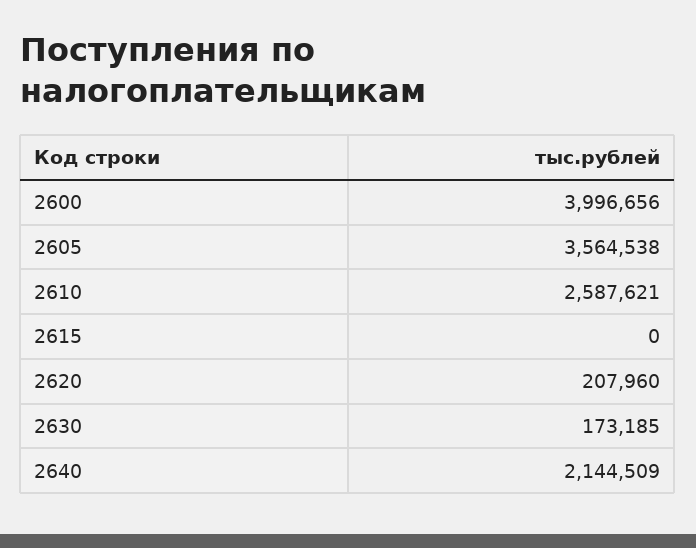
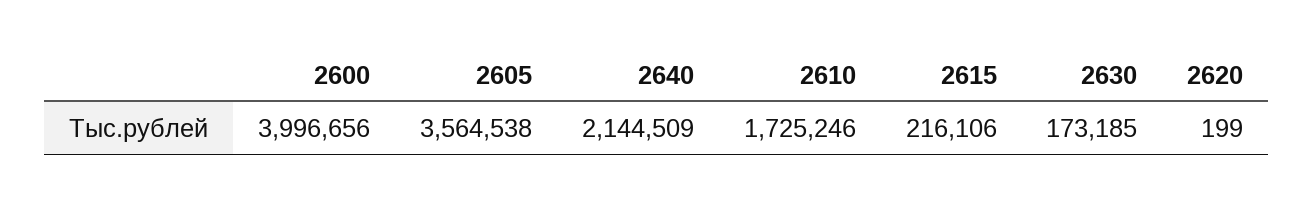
  {
    "2600": 3996656,
    "2605": 3564538,
-   "2610": 2587621,
+   "2610": 1725246,
-   "2615": 0,
+   "2615": 216106,
-   "2620": 207960,
+   "2620": 199,
    "2630": 173185,
    "2640": 2144509
  }

